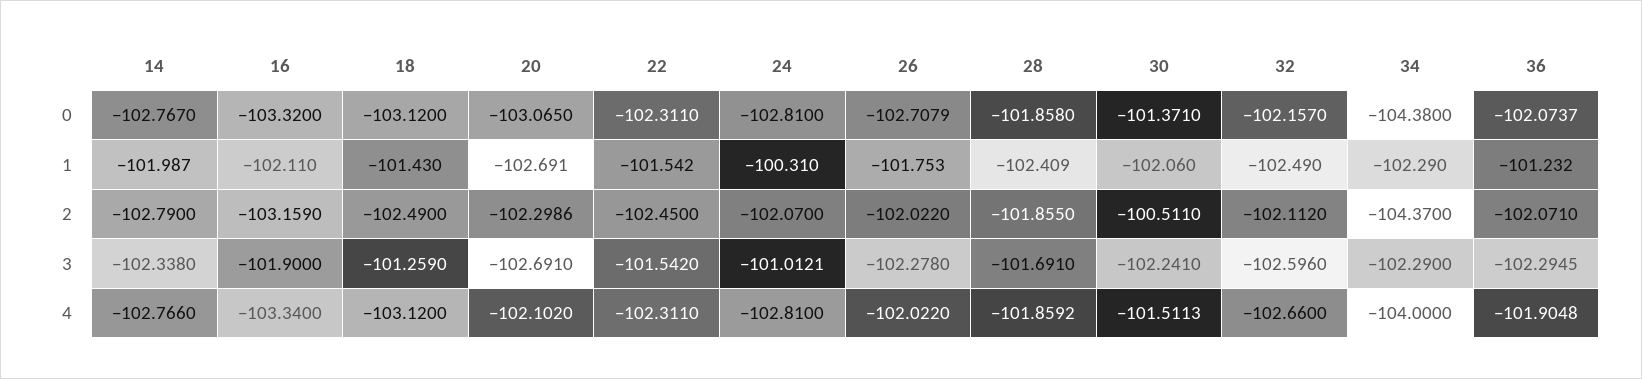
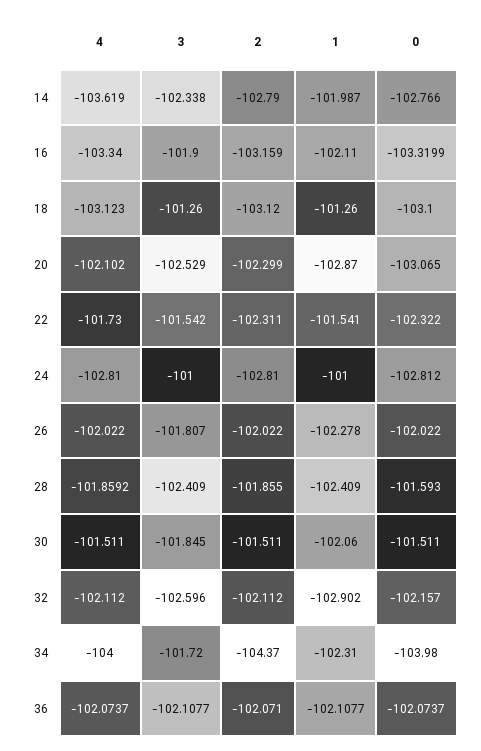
  {
    "14": {
-     "0": -102.767,
+     "0": -102.766,
      "1": -101.987,
      "2": -102.79,
      "3": -102.338,
-     "4": -102.766
+     "4": -103.619
    },
    "16": {
-     "0": -103.32,
+     "0": -103.3199,
      "1": -102.11,
      "2": -103.159,
      "3": -101.9,
      "4": -103.34
    },
    "18": {
-     "0": -103.12,
+     "0": -103.1,
-     "1": -101.43,
+     "1": -101.26,
-     "2": -102.49,
+     "2": -103.12,
-     "3": -101.259,
+     "3": -101.26,
-     "4": -103.12
+     "4": -103.123
    },
    "20": {
      "0": -103.065,
-     "1": -102.691,
+     "1": -102.87,
-     "2": -102.2986,
+     "2": -102.299,
-     "3": -102.691,
+     "3": -102.529,
      "4": -102.102
    },
    "22": {
-     "0": -102.311,
+     "0": -102.322,
-     "1": -101.542,
+     "1": -101.541,
-     "2": -102.45,
+     "2": -102.311,
      "3": -101.542,
-     "4": -102.311
+     "4": -101.73
    },
    "24": {
-     "0": -102.81,
+     "0": -102.812,
-     "1": -100.31,
+     "1": -101,
-     "2": -102.07,
+     "2": -102.81,
-     "3": -101.0121,
+     "3": -101,
      "4": -102.81
    },
    "26": {
-     "0": -102.7079,
+     "0": -102.022,
-     "1": -101.753,
+     "1": -102.278,
      "2": -102.022,
-     "3": -102.278,
+     "3": -101.807,
      "4": -102.022
    },
    "28": {
-     "0": -101.858,
+     "0": -101.593,
      "1": -102.409,
      "2": -101.855,
-     "3": -101.691,
+     "3": -102.409,
      "4": -101.8592
    },
    "30": {
-     "0": -101.371,
+     "0": -101.511,
      "1": -102.06,
-     "2": -100.511,
+     "2": -101.511,
-     "3": -102.241,
+     "3": -101.845,
-     "4": -101.5113
+     "4": -101.511
    },
    "32": {
      "0": -102.157,
-     "1": -102.49,
+     "1": -102.902,
      "2": -102.112,
      "3": -102.596,
-     "4": -102.66
+     "4": -102.112
    },
    "34": {
-     "0": -104.38,
+     "0": -103.98,
-     "1": -102.29,
+     "1": -102.31,
      "2": -104.37,
-     "3": -102.29,
+     "3": -101.72,
      "4": -104
    },
    "36": {
      "0": -102.0737,
-     "1": -101.232,
+     "1": -102.1077,
      "2": -102.071,
-     "3": -102.2945,
+     "3": -102.1077,
-     "4": -101.9048
+     "4": -102.0737
    }
  }

